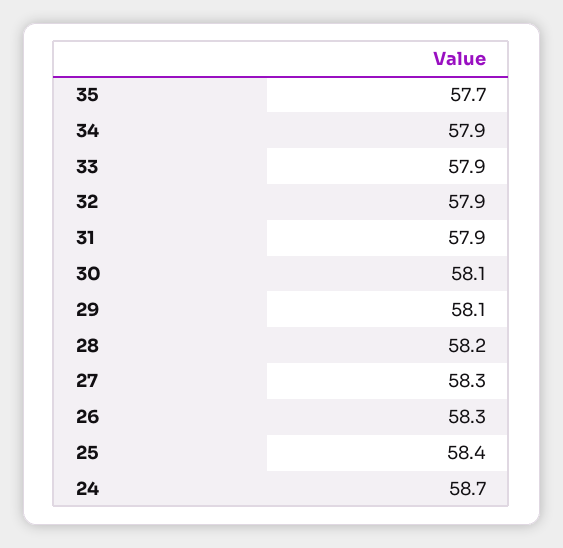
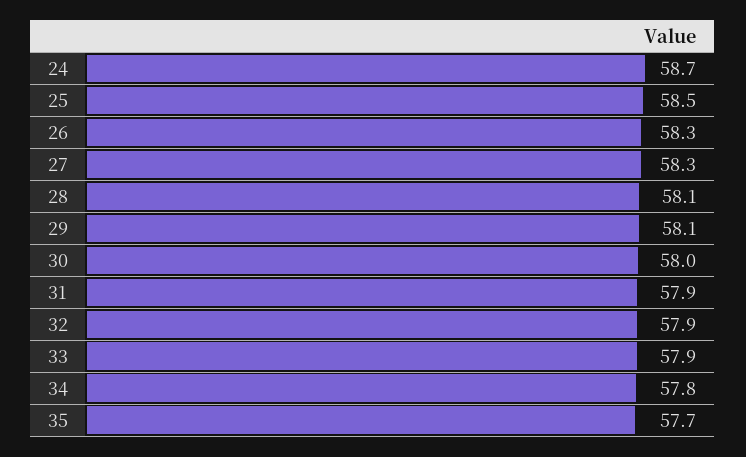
  {
    "35": 57.7,
-   "34": 57.9,
+   "34": 57.8,
    "33": 57.9,
    "32": 57.9,
    "31": 57.9,
-   "30": 58.1,
+   "30": 58,
    "29": 58.1,
-   "28": 58.2,
+   "28": 58.1,
    "27": 58.3,
    "26": 58.3,
-   "25": 58.4,
+   "25": 58.5,
    "24": 58.7
  }

